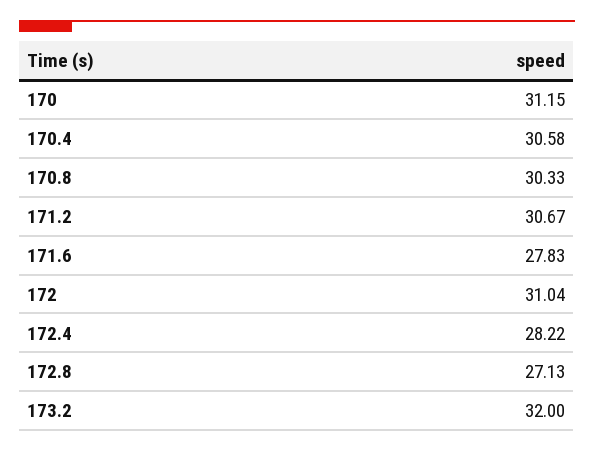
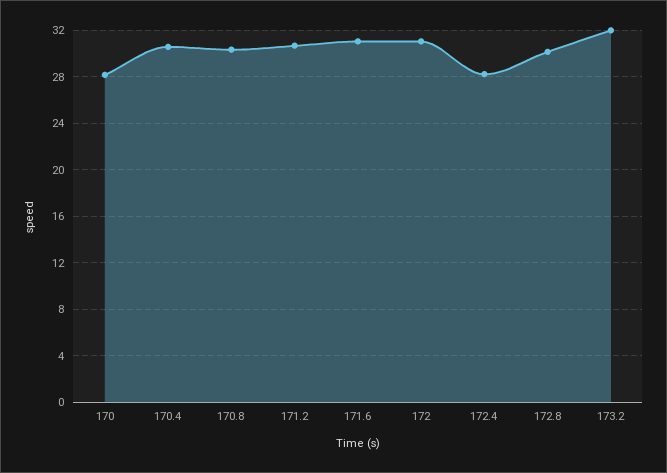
  {
-   "170": 31.15,
+   "170": 28,
    "170.4": 30.58,
    "170.8": 30.33,
    "171.2": 30.67,
-   "171.6": 27.83,
+   "171.6": 31,
    "172": 31.04,
    "172.4": 28.22,
-   "172.8": 27.13,
+   "172.8": 30,
    "173.2": 32
  }

